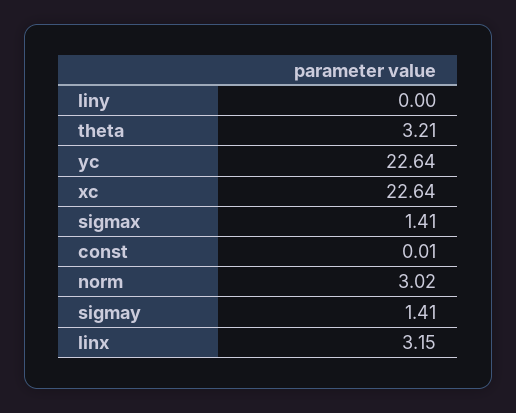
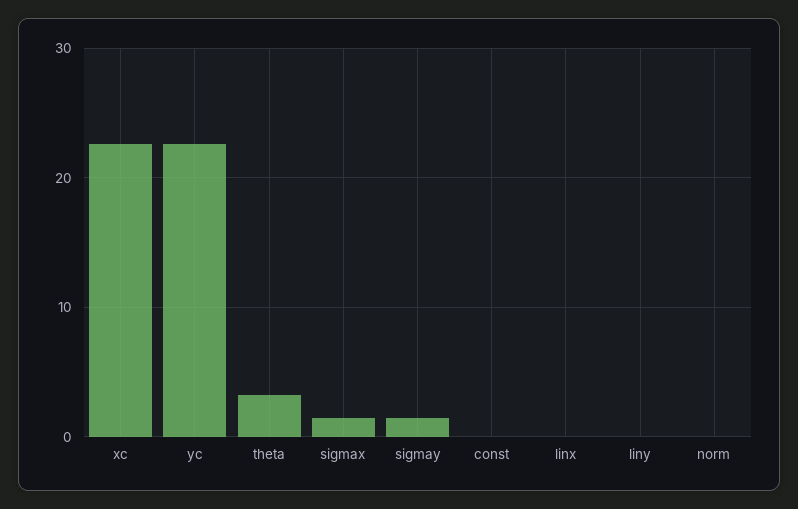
  {
    "liny": 0,
    "theta": 3.21,
    "yc": 22.64,
    "xc": 22.64,
    "sigmax": 1.41,
    "const": 0.01,
-   "norm": 3.02,
+   "norm": 0,
    "sigmay": 1.41,
-   "linx": 3.15
+   "linx": 0
  }

